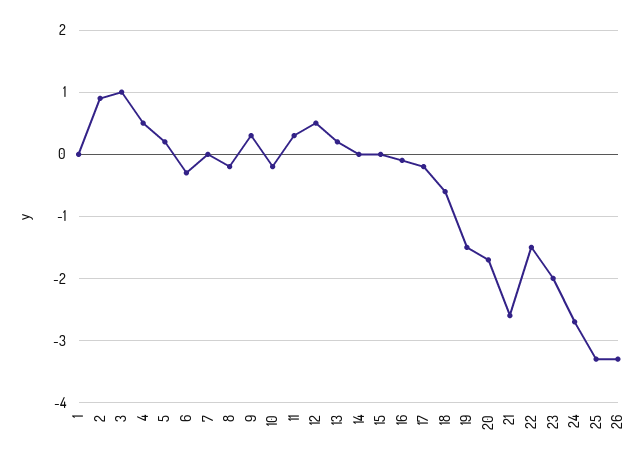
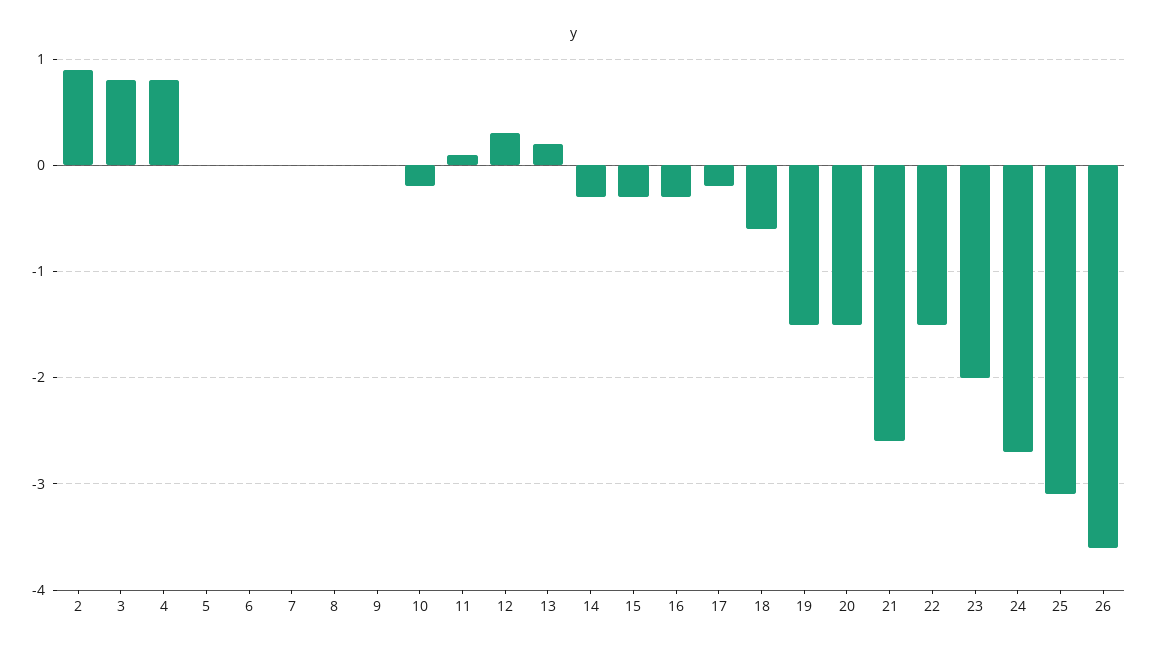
  {
-   "1": 0,
    "2": 0.9,
-   "3": 1,
+   "3": 0.8,
-   "4": 0.5,
+   "4": 0.8,
-   "5": 0.2,
+   "5": 0,
-   "6": -0.3,
+   "6": 0,
    "7": 0,
-   "8": -0.2,
+   "8": 0,
-   "9": 0.3,
+   "9": 0,
    "10": -0.2,
-   "11": 0.3,
+   "11": 0.1,
-   "12": 0.5,
+   "12": 0.3,
    "13": 0.2,
-   "14": 0,
+   "14": -0.3,
-   "15": 0,
+   "15": -0.3,
-   "16": -0.1,
+   "16": -0.3,
    "17": -0.2,
    "18": -0.6,
    "19": -1.5,
-   "20": -1.7,
+   "20": -1.5,
    "21": -2.6,
    "22": -1.5,
    "23": -2,
    "24": -2.7,
-   "25": -3.3,
+   "25": -3.1,
-   "26": -3.3
+   "26": -3.6
  }

